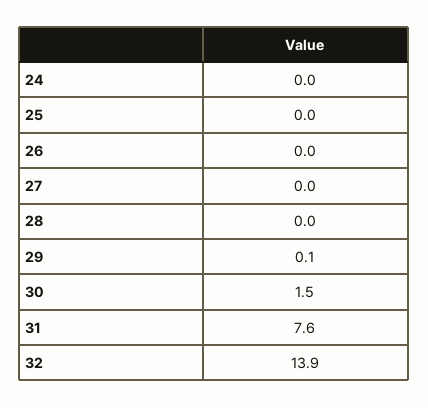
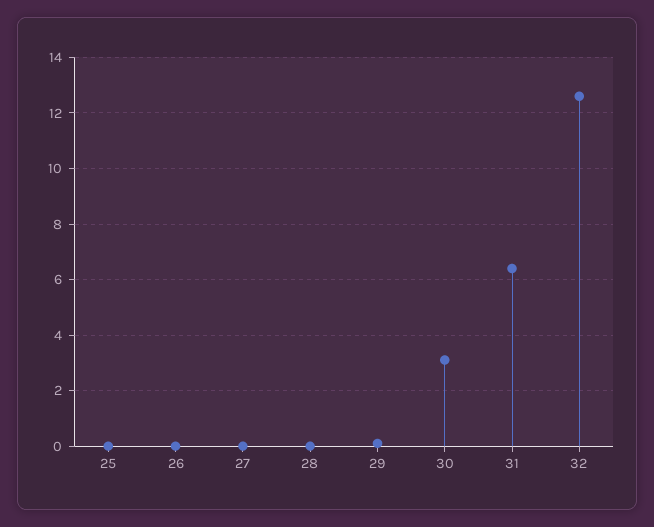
  {
-   "24": 0,
    "25": 0,
    "26": 0,
    "27": 0,
    "28": 0,
    "29": 0.1,
-   "30": 1.5,
+   "30": 3,
-   "31": 7.6,
+   "31": 6.5,
-   "32": 13.9
+   "32": 12.5
  }

